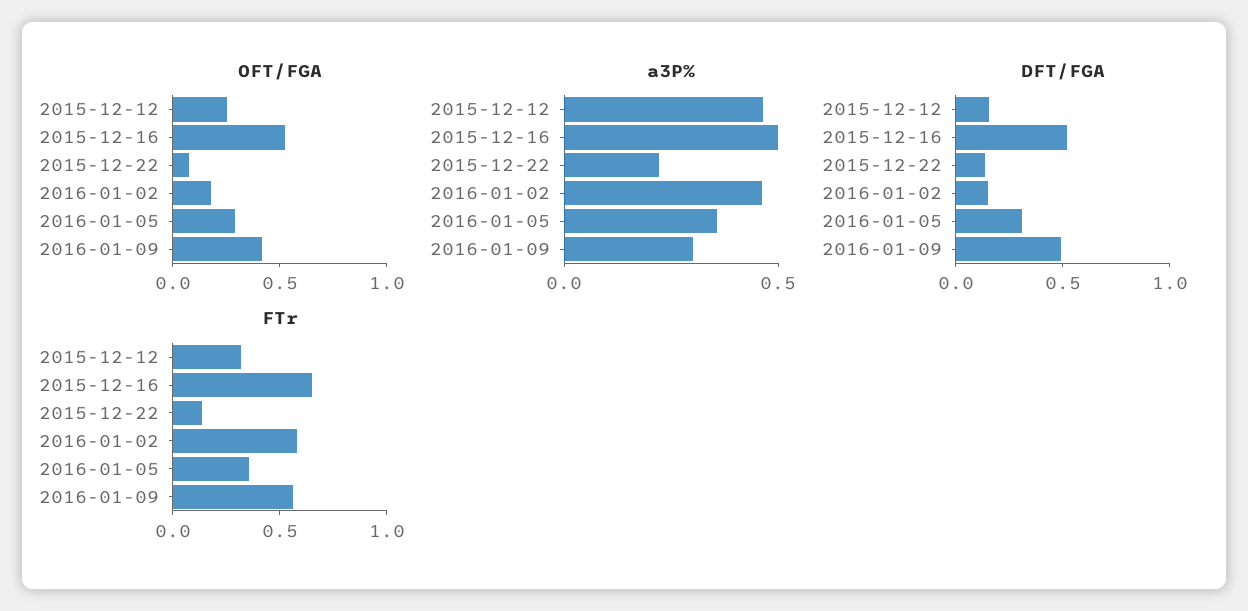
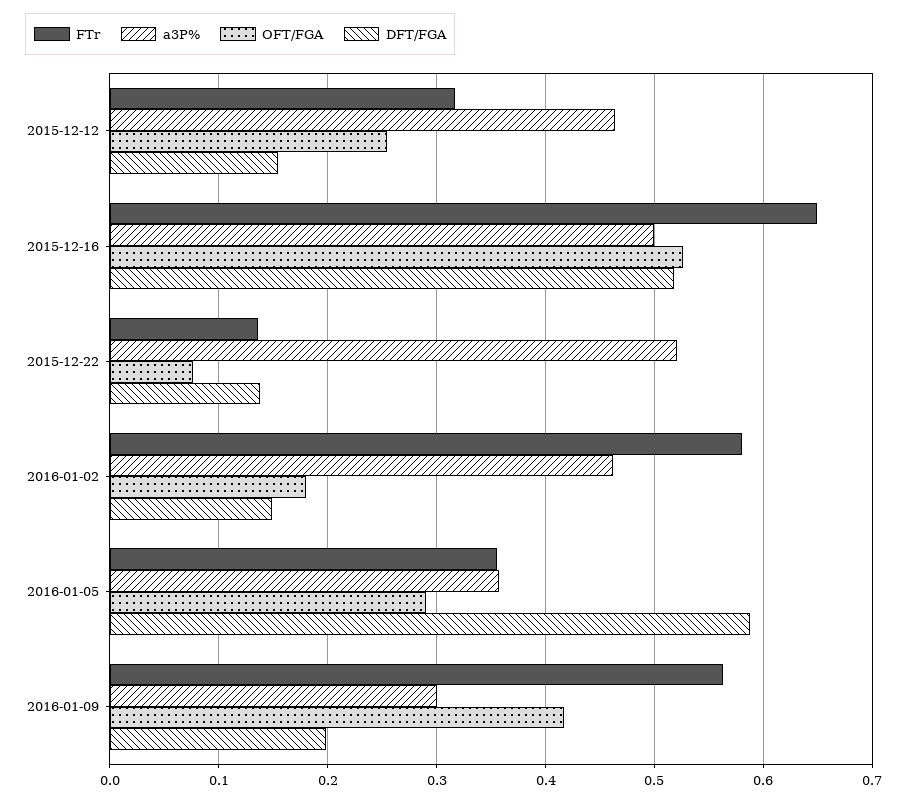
  {
    "OFT/FGA": {
      "2015-12-12": 0.25,
      "2015-12-16": 0.53,
      "2015-12-22": 0.08,
      "2016-01-02": 0.18,
      "2016-01-05": 0.29,
      "2016-01-09": 0.42
    },
    "a3P%": {
      "2015-12-12": 0.46,
      "2015-12-16": 0.5,
-     "2015-12-22": 0.2,
+     "2015-12-22": 0.52,
      "2016-01-02": 0.46,
      "2016-01-05": 0.36,
      "2016-01-09": 0.3
    },
    "DFT/FGA": {
      "2015-12-12": 0.15,
      "2015-12-16": 0.52,
      "2015-12-22": 0.14,
      "2016-01-02": 0.15,
-     "2016-01-05": 0.3,
+     "2016-01-05": 0.59,
-     "2016-01-09": 0.5
+     "2016-01-09": 0.2
    },
    "FTr": {
      "2015-12-12": 0.32,
      "2015-12-16": 0.65,
      "2015-12-22": 0.14,
      "2016-01-02": 0.58,
      "2016-01-05": 0.36,
      "2016-01-09": 0.56
    }
  }

